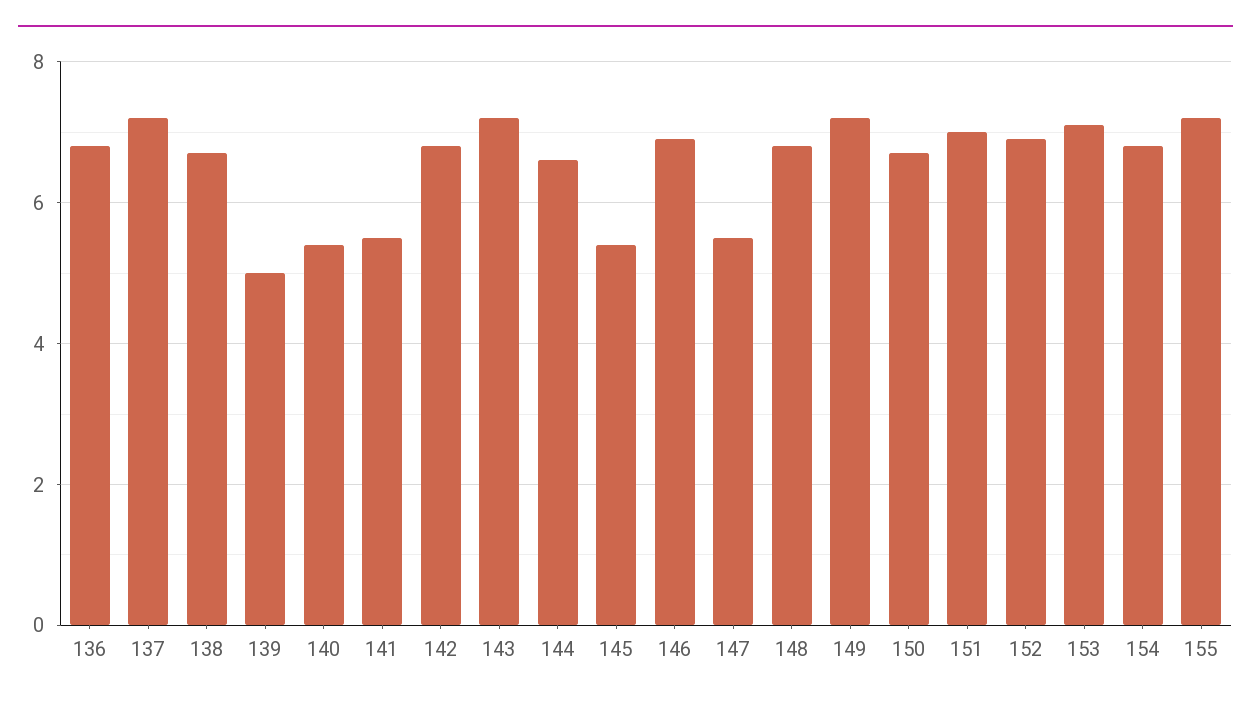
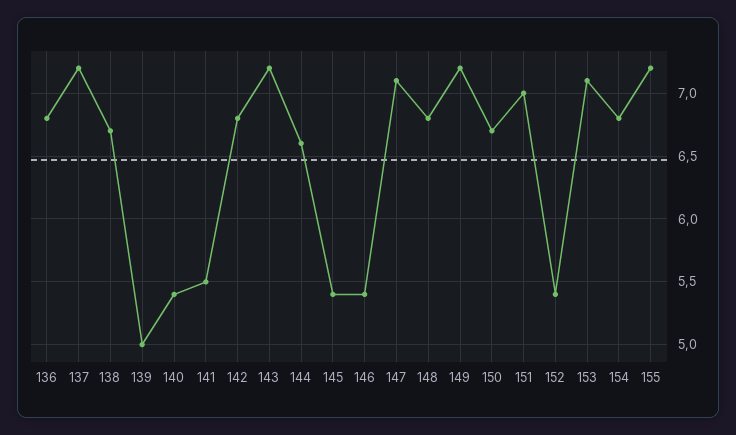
  {
    "136": 6.8,
    "137": 7.2,
    "138": 6.7,
    "139": 5,
    "140": 5.4,
    "141": 5.5,
    "142": 6.8,
    "143": 7.2,
    "144": 6.6,
    "145": 5.4,
-   "146": 7,
+   "146": 5.4,
-   "147": 5.5,
+   "147": 7.1,
    "148": 6.8,
    "149": 7.2,
    "150": 6.7,
    "151": 7,
-   "152": 7,
+   "152": 5.4,
    "153": 7.1,
    "154": 6.8,
    "155": 7.2
  }

